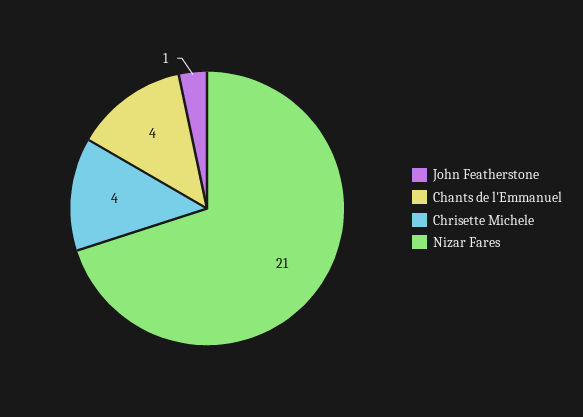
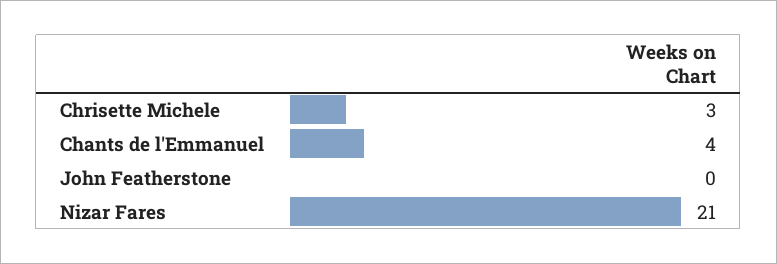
  {
-   "John Featherstone": 1,
+   "John Featherstone": 0,
    "Chants de l'Emmanuel": 4,
-   "Chrisette Michele": 4,
+   "Chrisette Michele": 3,
    "Nizar Fares": 21
  }

